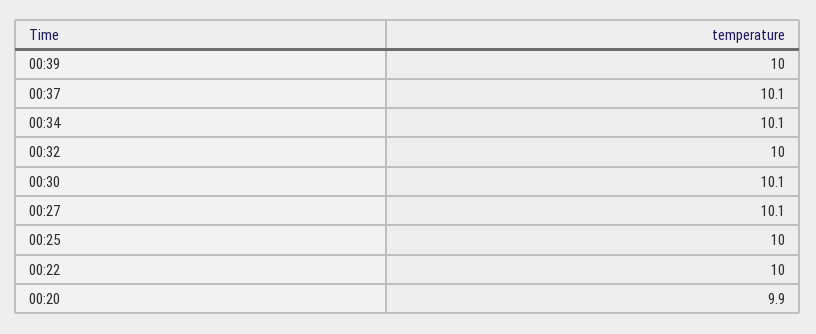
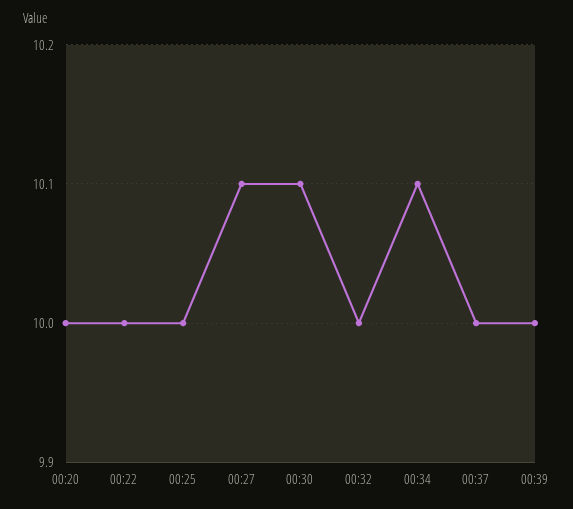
  {
    "00:39": 10,
-   "00:37": 10.1,
+   "00:37": 10,
    "00:34": 10.1,
    "00:32": 10,
    "00:30": 10.1,
    "00:27": 10.1,
    "00:25": 10,
    "00:22": 10,
-   "00:20": 9.9
+   "00:20": 10
  }

